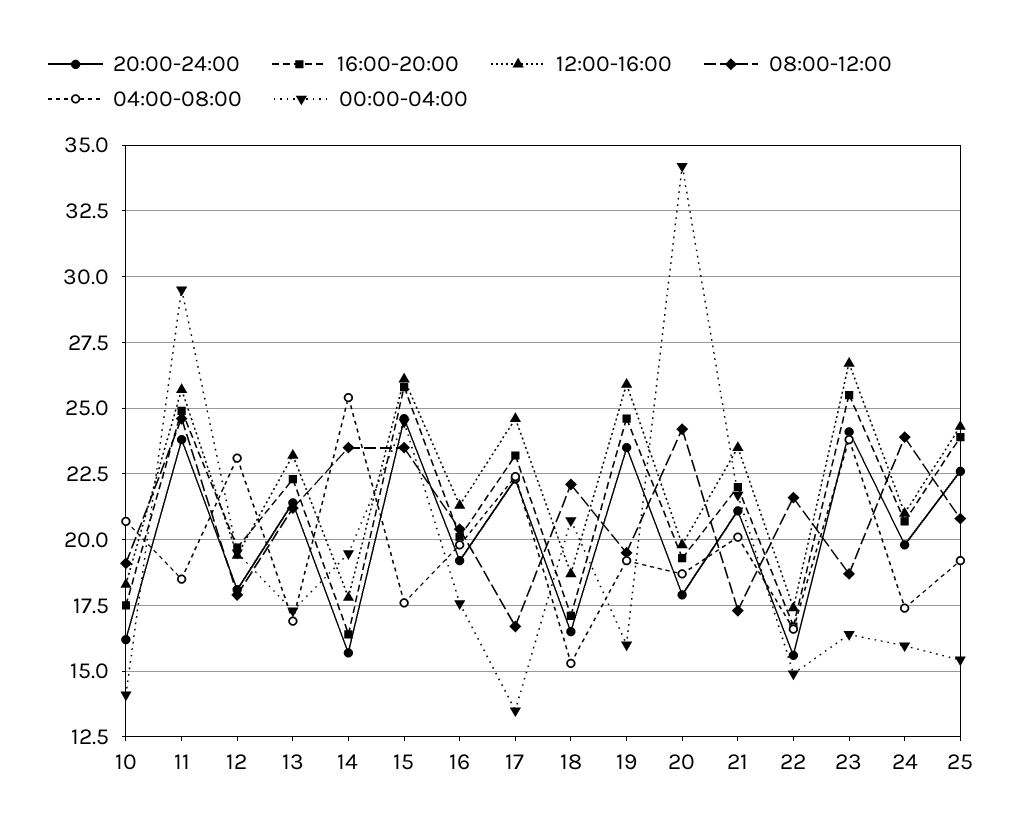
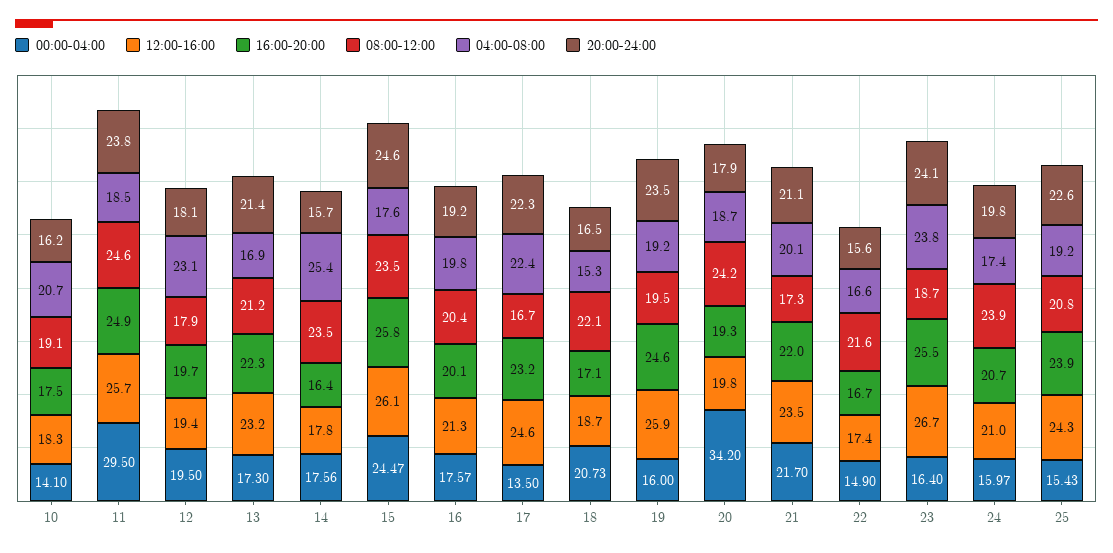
  {
    "20:00-24:00": {
      "10": 16.2,
      "11": 23.8,
      "12": 18.1,
      "13": 21.4,
      "14": 15.7,
      "15": 24.6,
      "16": 19.2,
      "17": 22.3,
      "18": 16.5,
      "19": 23.5,
      "20": 17.9,
      "21": 21.1,
      "22": 15.6,
      "23": 24.1,
      "24": 19.8,
      "25": 22.6
    },
    "16:00-20:00": {
      "10": 17.5,
      "11": 24.9,
      "12": 19.7,
      "13": 22.3,
      "14": 16.4,
      "15": 25.8,
      "16": 20.1,
      "17": 23.2,
      "18": 17.1,
      "19": 24.6,
      "20": 19.3,
      "21": 22,
      "22": 16.7,
      "23": 25.5,
      "24": 20.7,
      "25": 23.9
    },
    "12:00-16:00": {
      "10": 18.3,
      "11": 25.7,
      "12": 19.4,
      "13": 23.2,
      "14": 17.8,
      "15": 26.1,
      "16": 21.3,
      "17": 24.6,
      "18": 18.7,
      "19": 25.9,
      "20": 19.8,
      "21": 23.5,
      "22": 17.4,
      "23": 26.7,
      "24": 21,
      "25": 24.3
    },
    "08:00-12:00": {
      "10": 19.1,
      "11": 24.6,
      "12": 17.9,
      "13": 21.2,
      "14": 23.5,
      "15": 23.5,
      "16": 20.4,
      "17": 16.7,
      "18": 22.1,
      "19": 19.5,
      "20": 24.2,
      "21": 17.3,
      "22": 21.6,
      "23": 18.7,
      "24": 23.9,
      "25": 20.8
    },
    "04:00-08:00": {
      "10": 20.7,
      "11": 18.5,
      "12": 23.1,
      "13": 16.9,
      "14": 25.4,
      "15": 17.6,
      "16": 19.8,
      "17": 22.4,
      "18": 15.3,
      "19": 19.2,
      "20": 18.7,
      "21": 20.1,
      "22": 16.6,
      "23": 23.8,
      "24": 17.4,
      "25": 19.2
    },
    "00:00-04:00": {
      "10": 14.1,
      "11": 29.5,
      "12": 19.5,
      "13": 17.3,
-     "14": 19.5,
+     "14": 17.56,
      "15": 24.47,
      "16": 17.57,
      "17": 13.5,
      "18": 20.73,
      "19": 16,
      "20": 34.2,
      "21": 21.7,
      "22": 14.9,
      "23": 16.4,
      "24": 15.97,
      "25": 15.43
    }
  }

